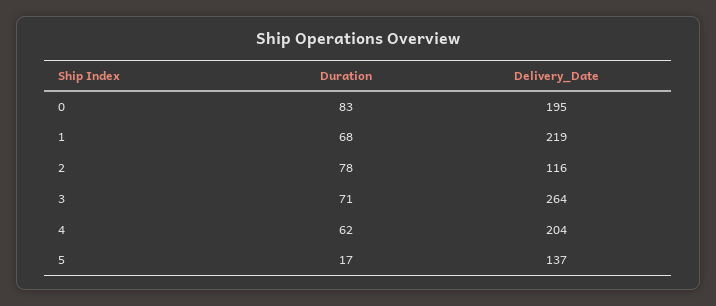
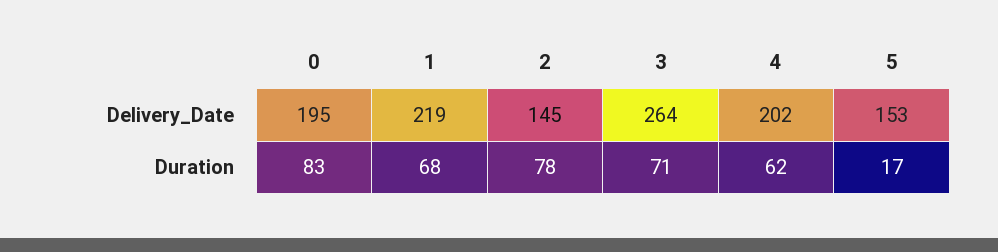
  {
    "Duration": {
      "0": 83,
      "1": 68,
      "2": 78,
      "3": 71,
      "4": 62,
      "5": 17
    },
    "Delivery_Date": {
      "0": 195,
      "1": 219,
-     "2": 116,
+     "2": 145,
      "3": 264,
-     "4": 204,
+     "4": 202,
-     "5": 137
+     "5": 153
    }
  }

